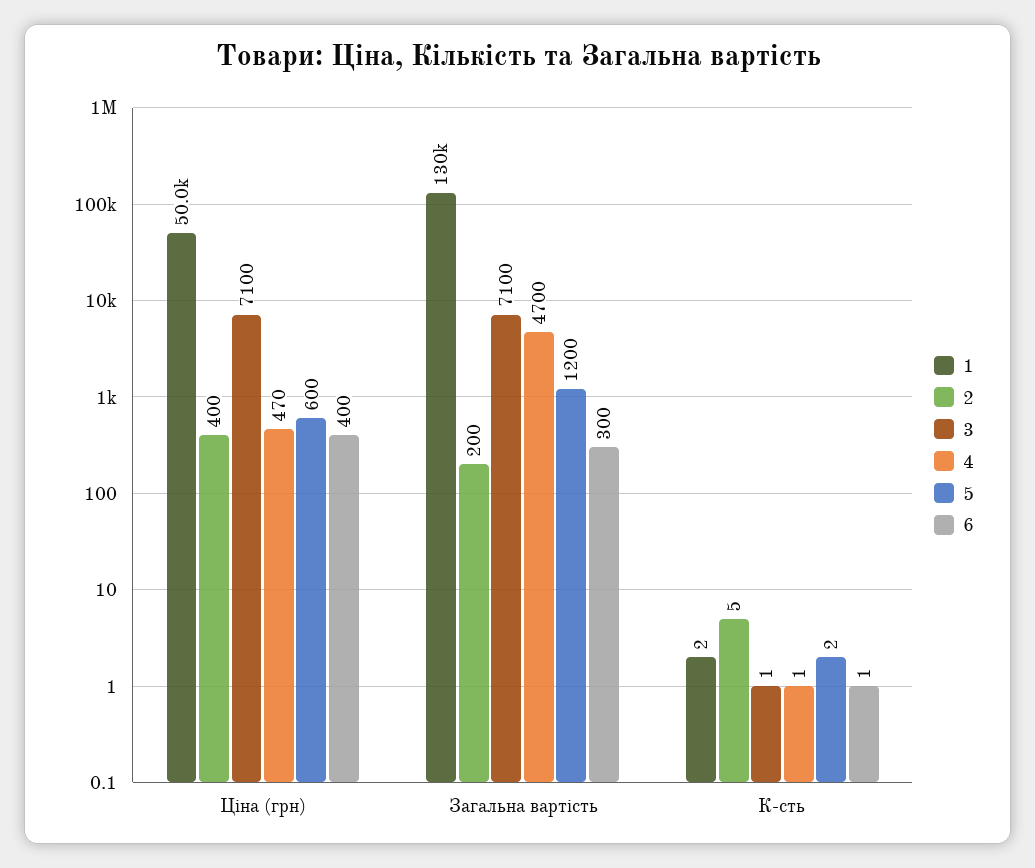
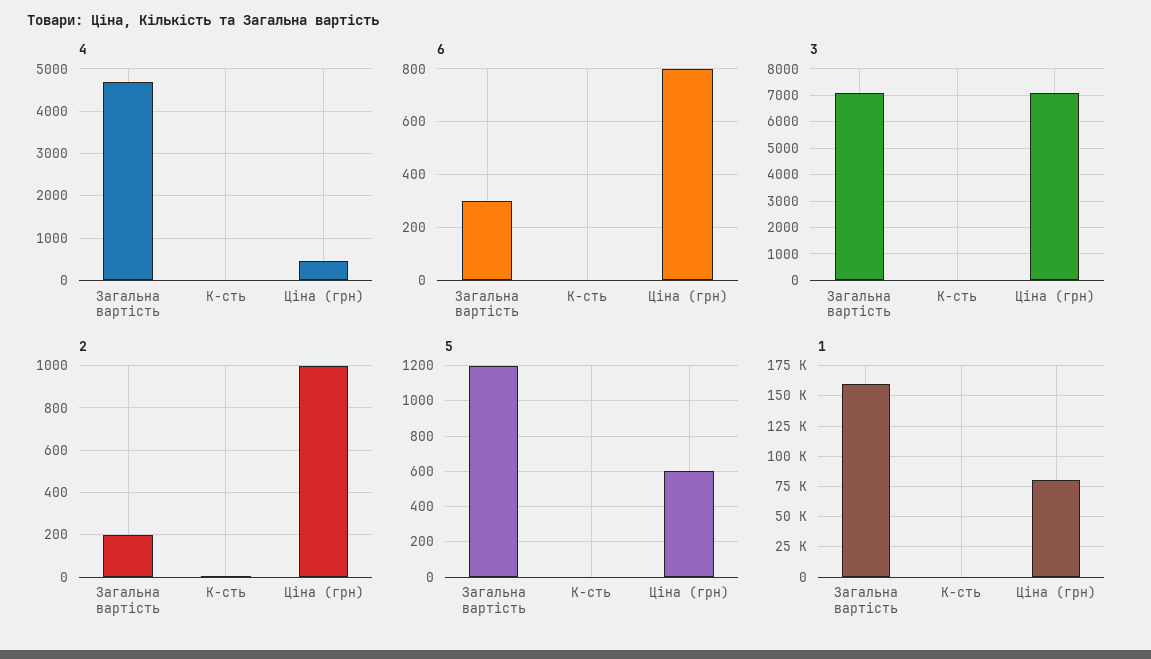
  {
    "1": {
-     "Ціна (грн)": 50000,
+     "Ціна (грн)": 80000,
-     "Загальна вартість": 130000,
+     "Загальна вартість": 160000,
      "К-сть": 2
    },
    "2": {
-     "Ціна (грн)": 400,
+     "Ціна (грн)": 1000,
      "Загальна вартість": 200,
      "К-сть": 5
    },
    "3": {
      "Ціна (грн)": 7100,
      "Загальна вартість": 7100,
      "К-сть": 1
    },
    "4": {
      "Ціна (грн)": 470,
      "Загальна вартість": 4700,
      "К-сть": 1
    },
    "5": {
      "Ціна (грн)": 600,
      "Загальна вартість": 1200,
      "К-сть": 2
    },
    "6": {
-     "Ціна (грн)": 400,
+     "Ціна (грн)": 800,
      "Загальна вартість": 300,
      "К-сть": 1
    }
  }

